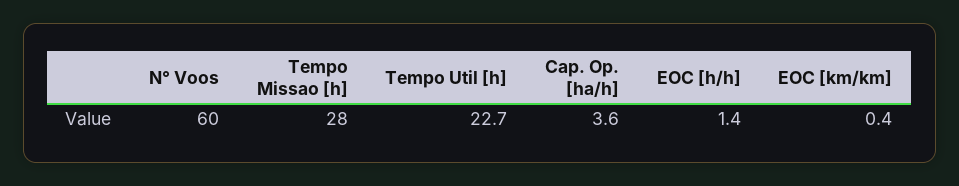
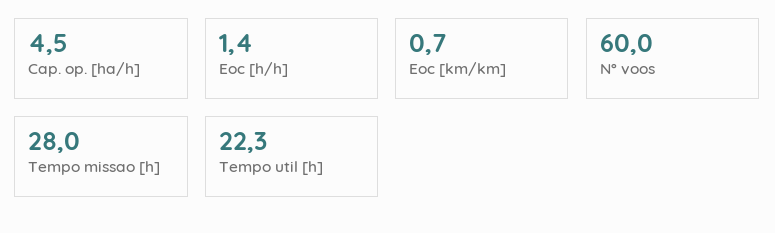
  {
    "N° Voos": 60,
    "Tempo Missao [h]": 28,
-   "Tempo Util [h]": 22.7,
+   "Tempo Util [h]": 22.3,
-   "Cap. Op. [ha/h]": 3.6,
+   "Cap. Op. [ha/h]": 4.5,
    "EOC [h/h]": 1.4,
-   "EOC [km/km]": 0.4
+   "EOC [km/km]": 0.7
  }

